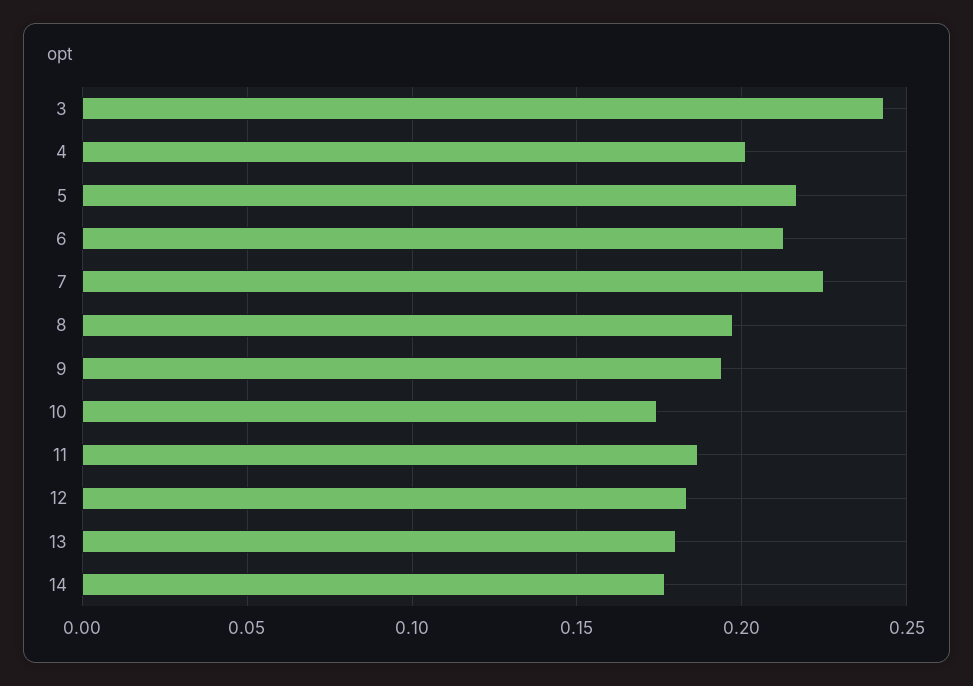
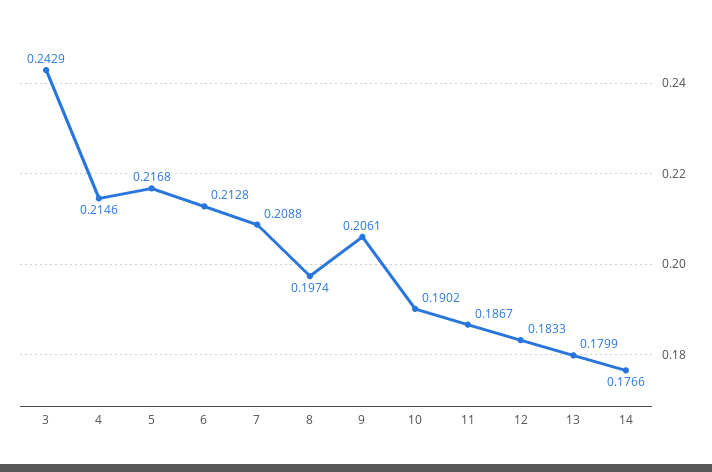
  {
    "3": 0.2429,
-   "4": 0.2,
+   "4": 0.2146,
    "5": 0.2168,
    "6": 0.2128,
-   "7": 0.225,
+   "7": 0.2088,
    "8": 0.1974,
-   "9": 0.195,
+   "9": 0.2061,
-   "10": 0.175,
+   "10": 0.1902,
    "11": 0.1867,
    "12": 0.1833,
    "13": 0.1799,
    "14": 0.1766
  }

